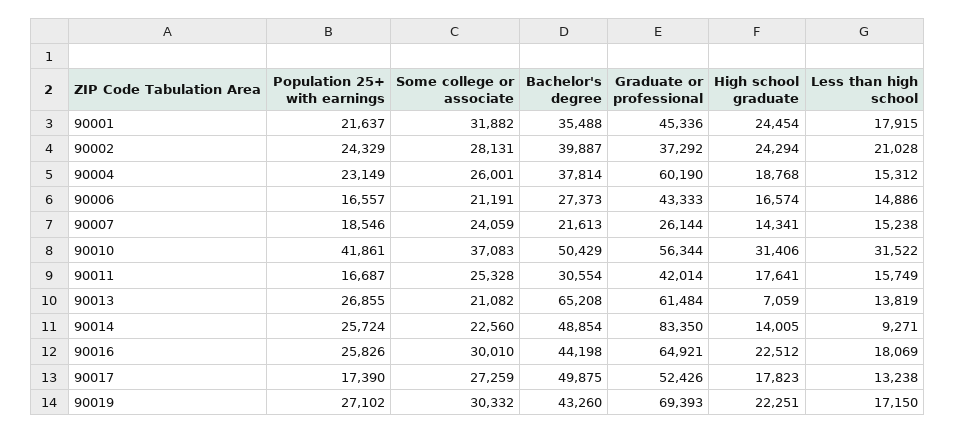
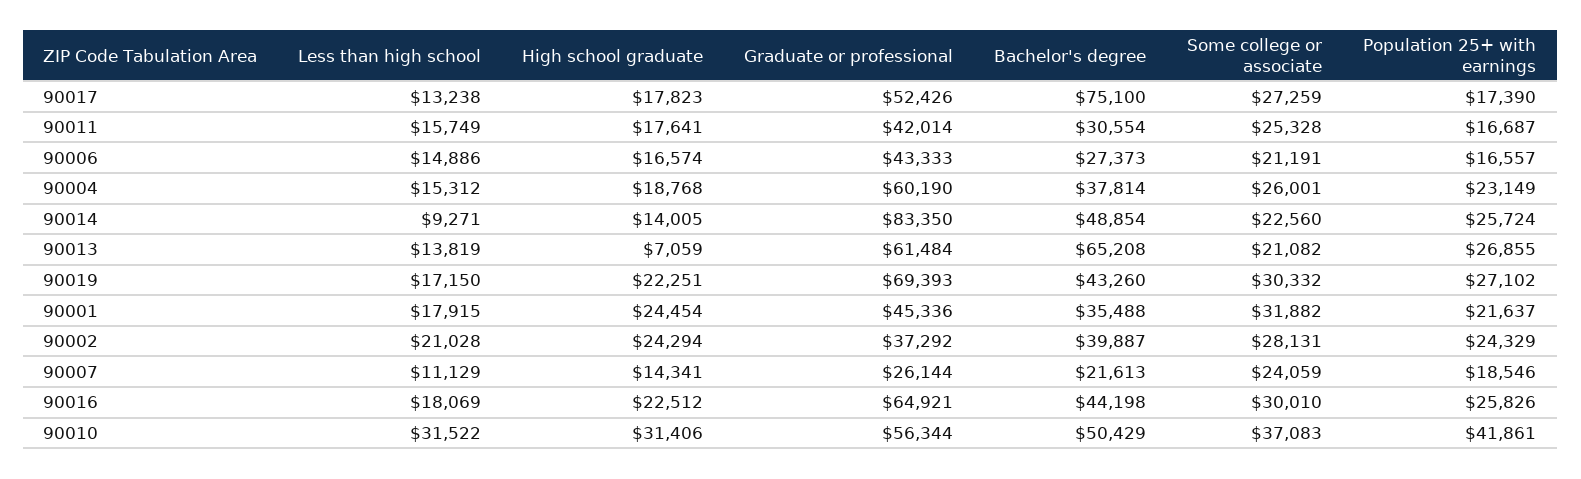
  {
    "Population 25+ with earnings": {
      "90001": 21637,
      "90002": 24329,
      "90004": 23149,
      "90006": 16557,
      "90007": 18546,
      "90010": 41861,
      "90011": 16687,
      "90013": 26855,
      "90014": 25724,
      "90016": 25826,
      "90017": 17390,
      "90019": 27102
    },
    "Some college or associate": {
      "90001": 31882,
      "90002": 28131,
      "90004": 26001,
      "90006": 21191,
      "90007": 24059,
      "90010": 37083,
      "90011": 25328,
      "90013": 21082,
      "90014": 22560,
      "90016": 30010,
      "90017": 27259,
      "90019": 30332
    },
    "Bachelor's degree": {
      "90001": 35488,
      "90002": 39887,
      "90004": 37814,
      "90006": 27373,
      "90007": 21613,
      "90010": 50429,
      "90011": 30554,
      "90013": 65208,
      "90014": 48854,
      "90016": 44198,
-     "90017": 49875,
+     "90017": 75100,
      "90019": 43260
    },
    "Graduate or professional": {
      "90001": 45336,
      "90002": 37292,
      "90004": 60190,
      "90006": 43333,
      "90007": 26144,
      "90010": 56344,
      "90011": 42014,
      "90013": 61484,
      "90014": 83350,
      "90016": 64921,
      "90017": 52426,
      "90019": 69393
    },
    "High school graduate": {
      "90001": 24454,
      "90002": 24294,
      "90004": 18768,
      "90006": 16574,
      "90007": 14341,
      "90010": 31406,
      "90011": 17641,
      "90013": 7059,
      "90014": 14005,
      "90016": 22512,
      "90017": 17823,
      "90019": 22251
    },
    "Less than high school": {
      "90001": 17915,
      "90002": 21028,
      "90004": 15312,
      "90006": 14886,
-     "90007": 15238,
+     "90007": 11129,
      "90010": 31522,
      "90011": 15749,
      "90013": 13819,
      "90014": 9271,
      "90016": 18069,
      "90017": 13238,
      "90019": 17150
    }
  }

